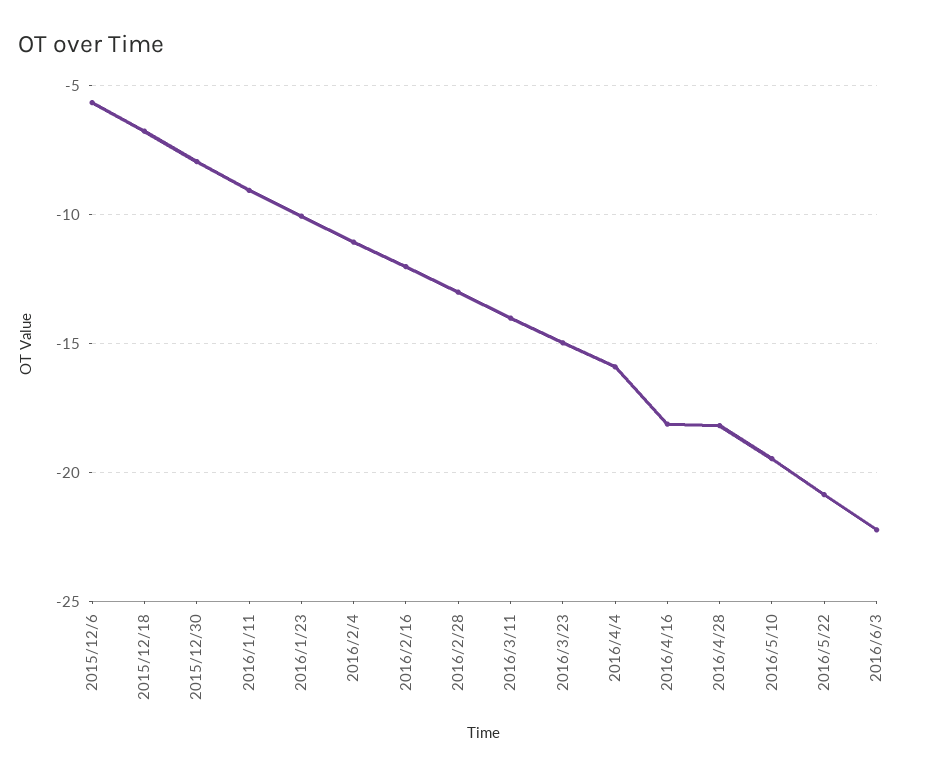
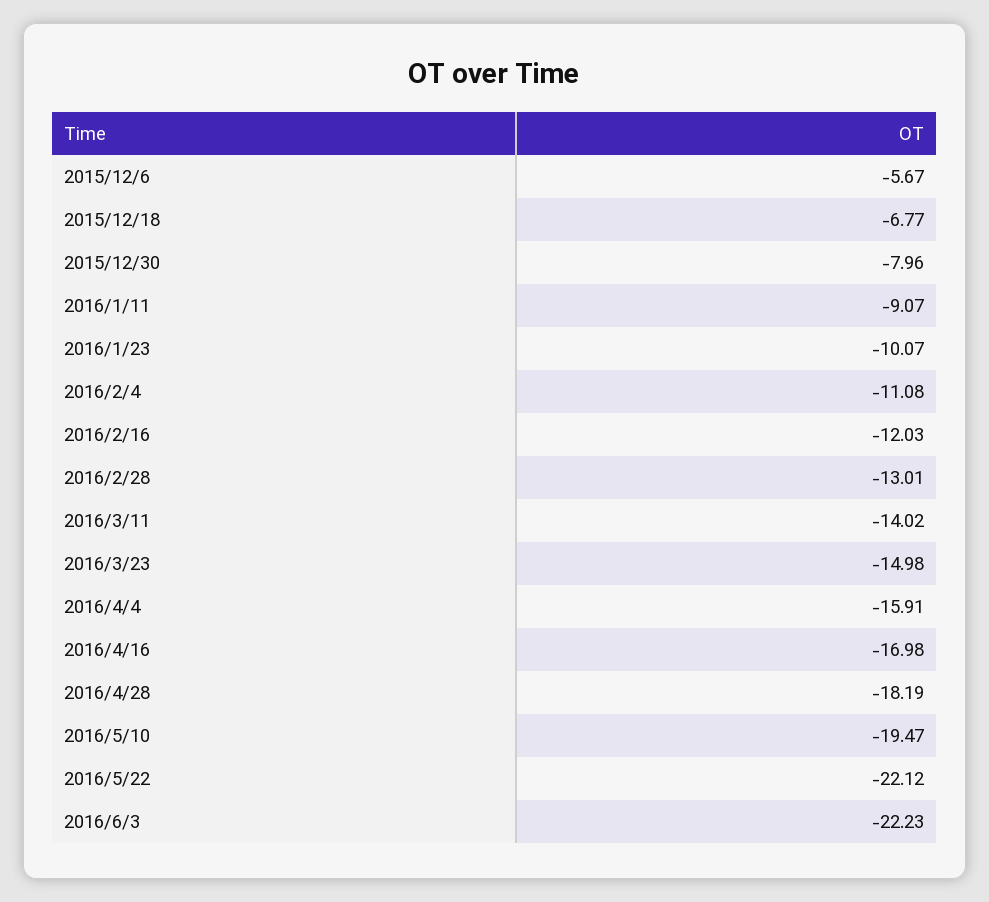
  {
    "2015/12/6": -5.67,
    "2015/12/18": -6.77,
    "2015/12/30": -7.96,
    "2016/1/11": -9.07,
    "2016/1/23": -10.07,
    "2016/2/4": -11.08,
    "2016/2/16": -12.03,
    "2016/2/28": -13.01,
    "2016/3/11": -14.02,
    "2016/3/23": -14.98,
    "2016/4/4": -15.91,
-   "2016/4/16": -18,
+   "2016/4/16": -16.98,
    "2016/4/28": -18.19,
    "2016/5/10": -19.47,
-   "2016/5/22": -21,
+   "2016/5/22": -22.12,
    "2016/6/3": -22.23
  }

